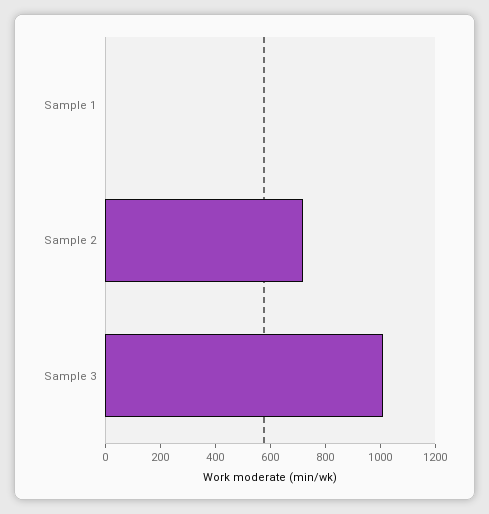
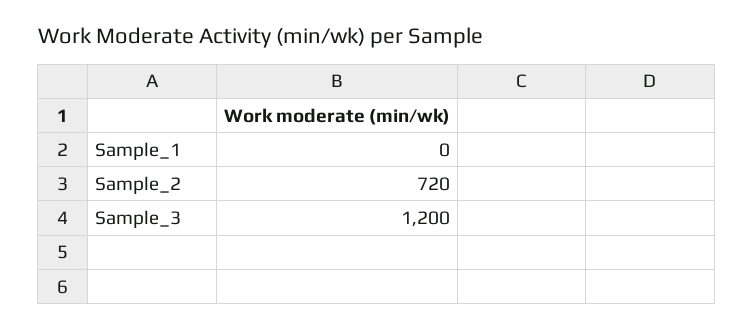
  {
    "Sample 1": 0,
    "Sample 2": 720,
-   "Sample 3": 1000
+   "Sample 3": 1200
  }

